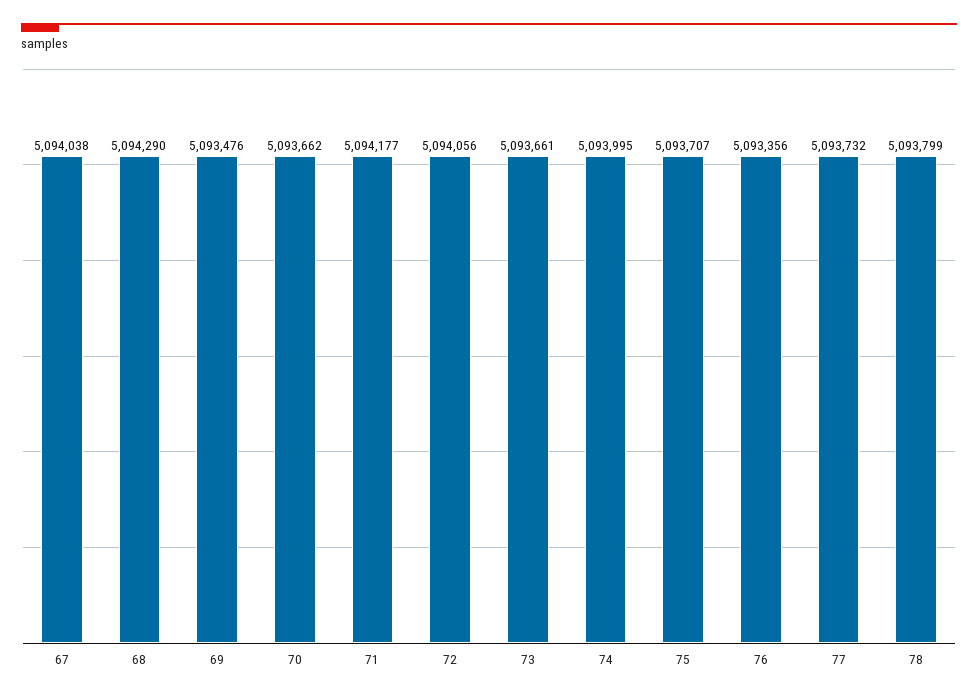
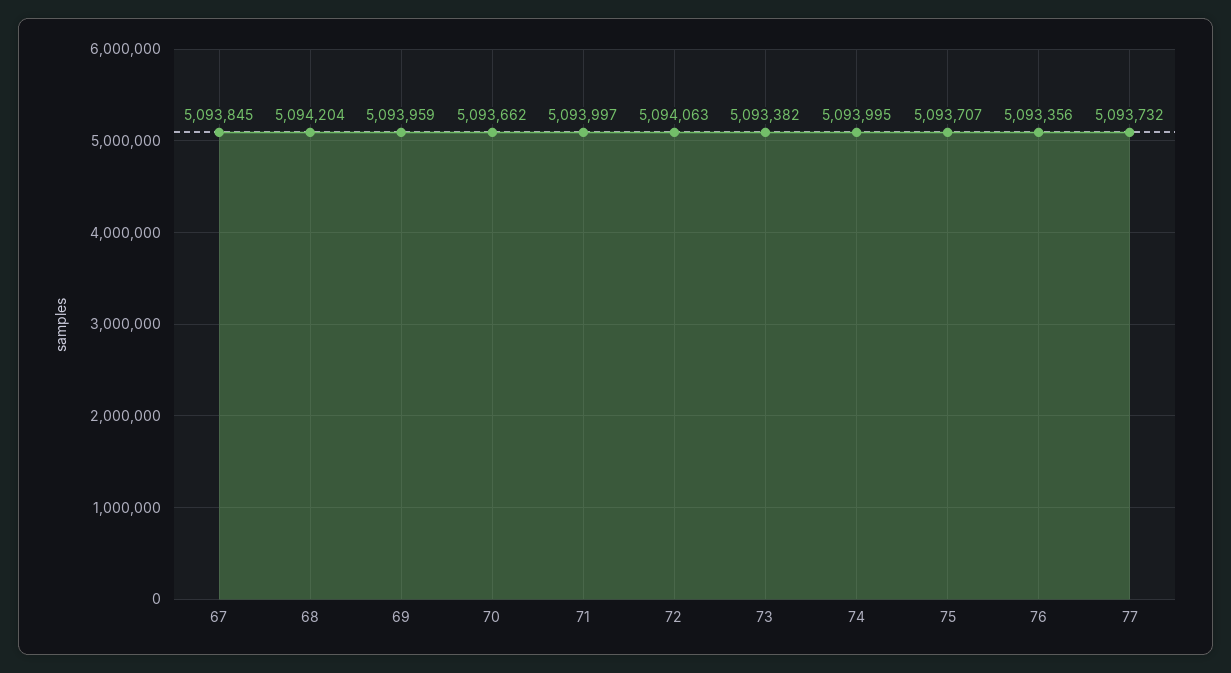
  {
-   "67": 5094038,
+   "67": 5093845,
-   "68": 5094290,
+   "68": 5094204,
-   "69": 5093476,
+   "69": 5093959,
    "70": 5093662,
-   "71": 5094177,
+   "71": 5093997,
-   "72": 5094056,
+   "72": 5094063,
-   "73": 5093661,
+   "73": 5093382,
    "74": 5093995,
    "75": 5093707,
    "76": 5093356,
-   "77": 5093732,
+   "77": 5093732
-   "78": 5093799
  }

